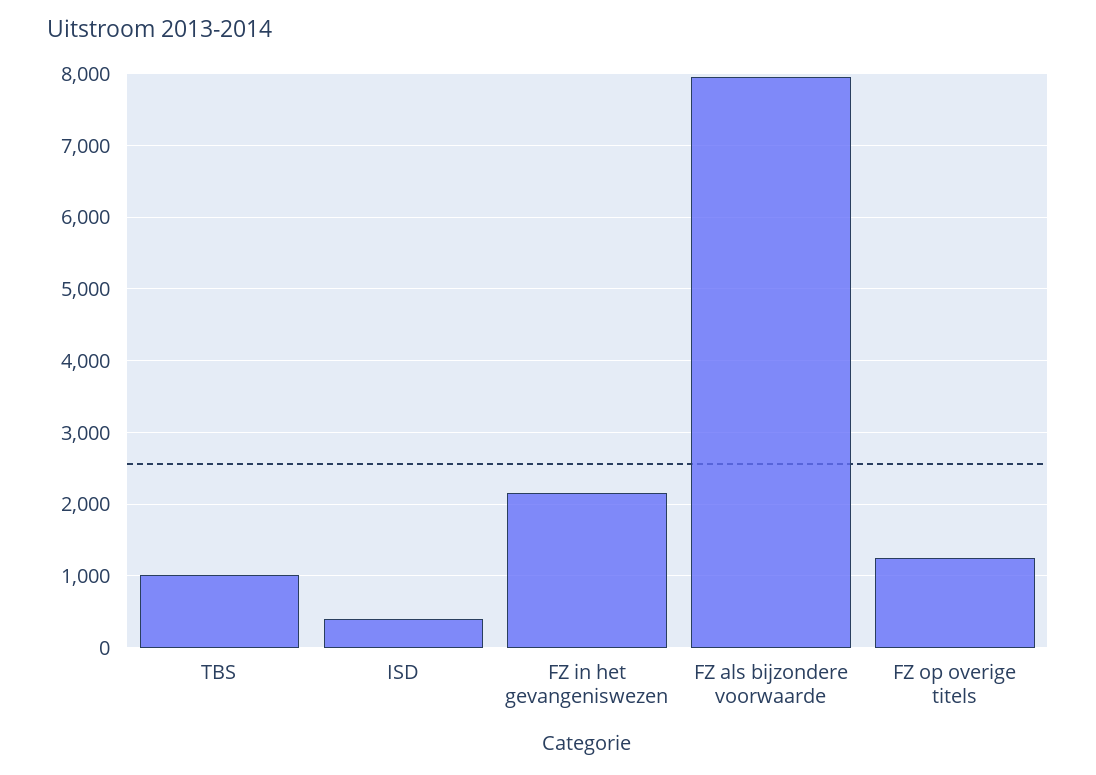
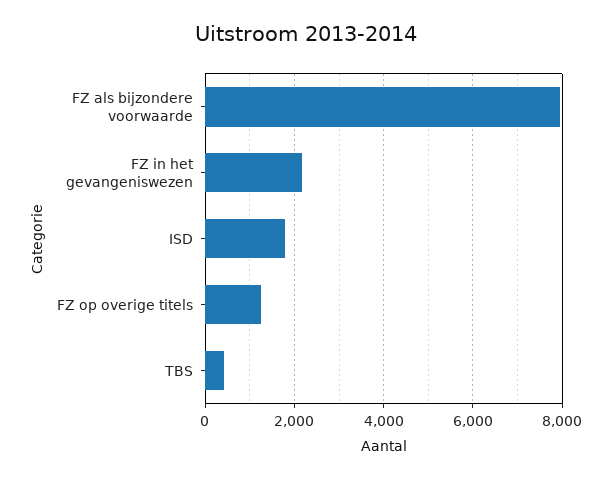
  {
-   "TBS": 1000,
+   "TBS": 400,
-   "ISD": 400,
+   "ISD": 1800,
    "FZ in het gevangeniswezen": 2200,
    "FZ als bijzondere voorwaarde": 8000,
    "FZ op overige titels": 1300
  }

